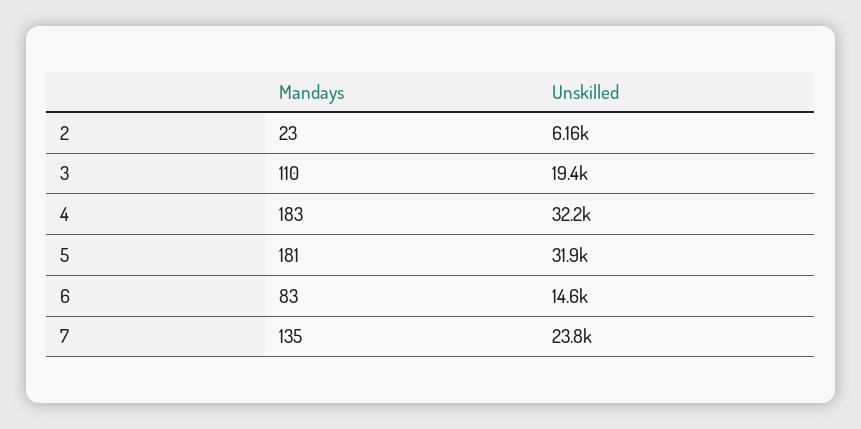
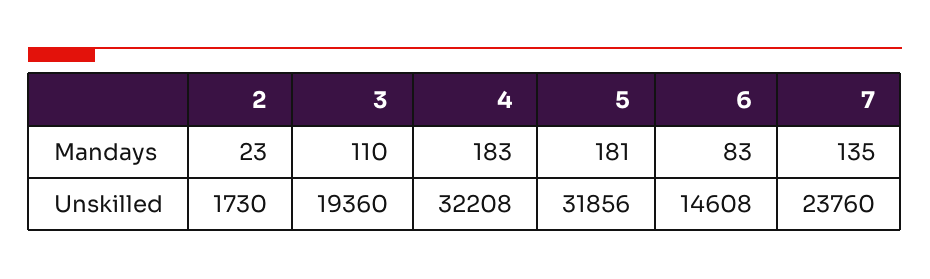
  {
    "Mandays": {
      "2": 23,
      "3": 110,
      "4": 183,
      "5": 181,
      "6": 83,
      "7": 135
    },
    "Unskilled": {
-     "2": 6160,
+     "2": 1730,
      "3": 19360,
      "4": 32208,
      "5": 31856,
      "6": 14608,
      "7": 23760
    }
  }

